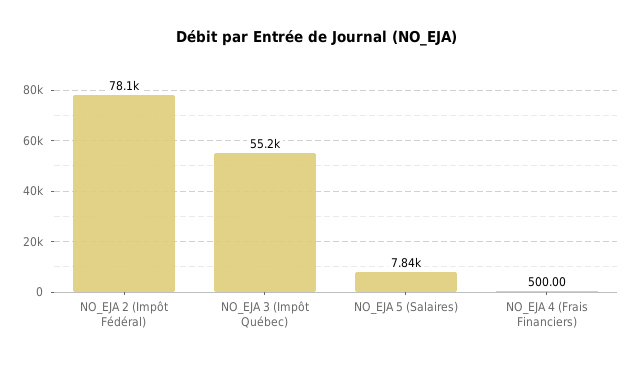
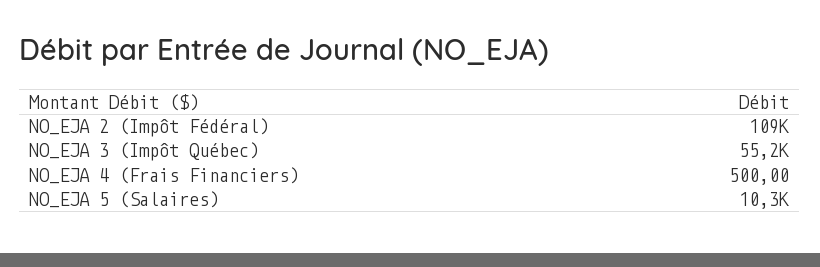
  {
-   "NO_EJA 2 (Impôt Fédéral)": 78100,
+   "NO_EJA 2 (Impôt Fédéral)": 109000,
    "NO_EJA 3 (Impôt Québec)": 55200,
-   "NO_EJA 5 (Salaires)": 7840,
+   "NO_EJA 5 (Salaires)": 10300,
    "NO_EJA 4 (Frais Financiers)": 500
  }

